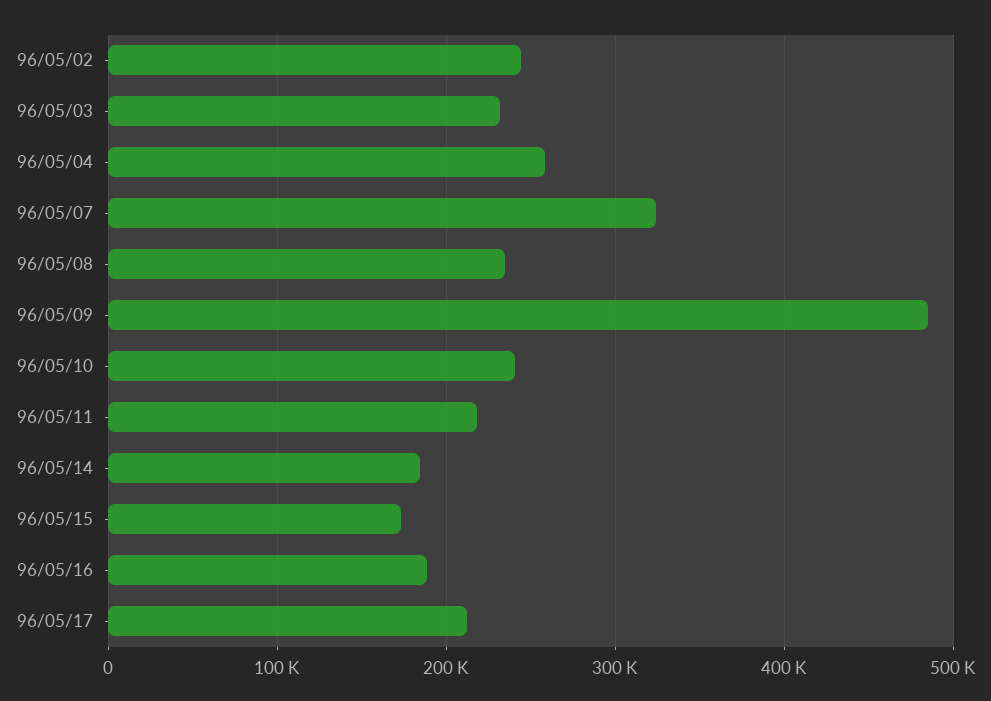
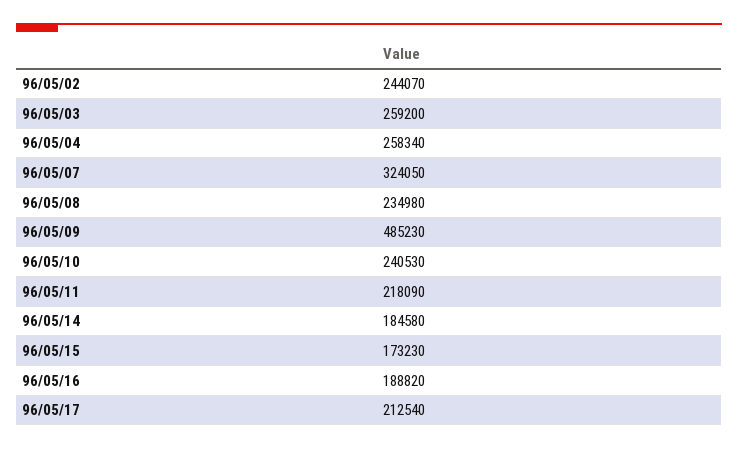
  {
    "96/05/02": 244070,
-   "96/05/03": 230000,
+   "96/05/03": 259200,
    "96/05/04": 258340,
    "96/05/07": 324050,
    "96/05/08": 234980,
    "96/05/09": 485230,
    "96/05/10": 240530,
    "96/05/11": 218090,
    "96/05/14": 184580,
    "96/05/15": 173230,
    "96/05/16": 188820,
    "96/05/17": 212540
  }

